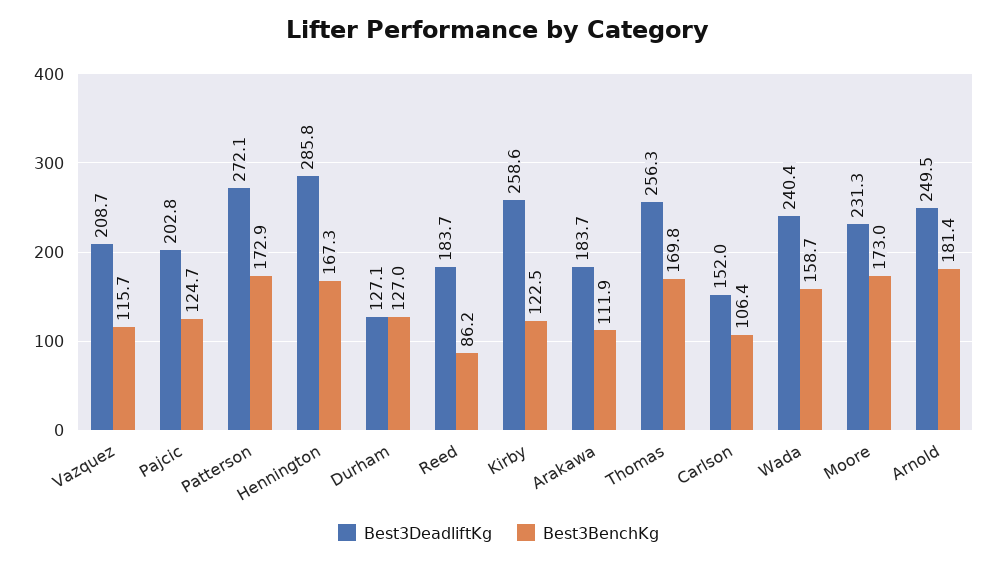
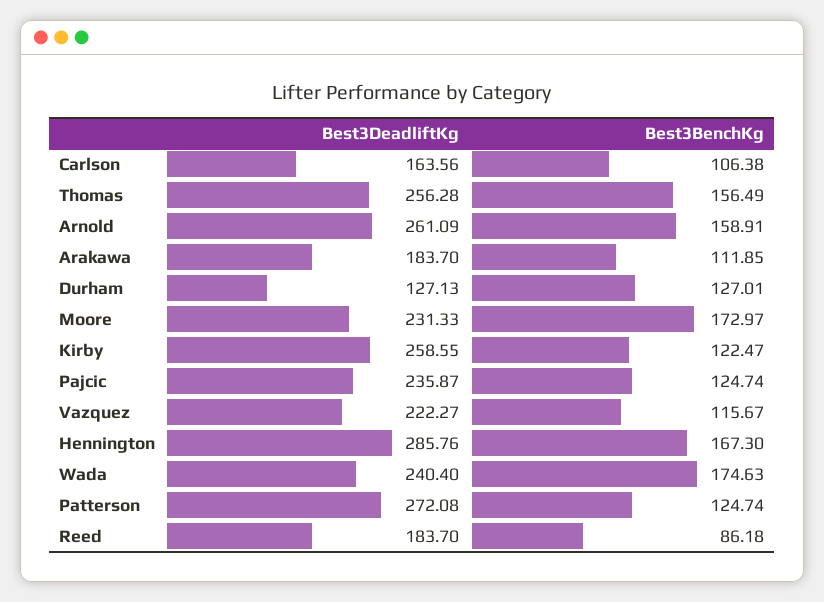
  {
    "Best3DeadliftKg": {
-     "Vazquez": 208.7,
+     "Vazquez": 222.27,
-     "Pajcic": 202.8,
+     "Pajcic": 235.87,
      "Patterson": 272.08,
      "Hennington": 285.76,
      "Durham": 127.13,
      "Reed": 183.7,
      "Kirby": 258.55,
      "Arakawa": 183.7,
      "Thomas": 256.28,
-     "Carlson": 152,
+     "Carlson": 163.56,
      "Wada": 240.4,
      "Moore": 231.33,
-     "Arnold": 249.5
+     "Arnold": 261.09
    },
    "Best3BenchKg": {
      "Vazquez": 115.67,
      "Pajcic": 124.74,
-     "Patterson": 172.9,
+     "Patterson": 124.74,
      "Hennington": 167.3,
      "Durham": 127.01,
      "Reed": 86.18,
      "Kirby": 122.47,
      "Arakawa": 111.85,
-     "Thomas": 169.8,
+     "Thomas": 156.49,
      "Carlson": 106.38,
-     "Wada": 158.7,
+     "Wada": 174.63,
      "Moore": 172.97,
-     "Arnold": 181.4
+     "Arnold": 158.91
    }
  }

